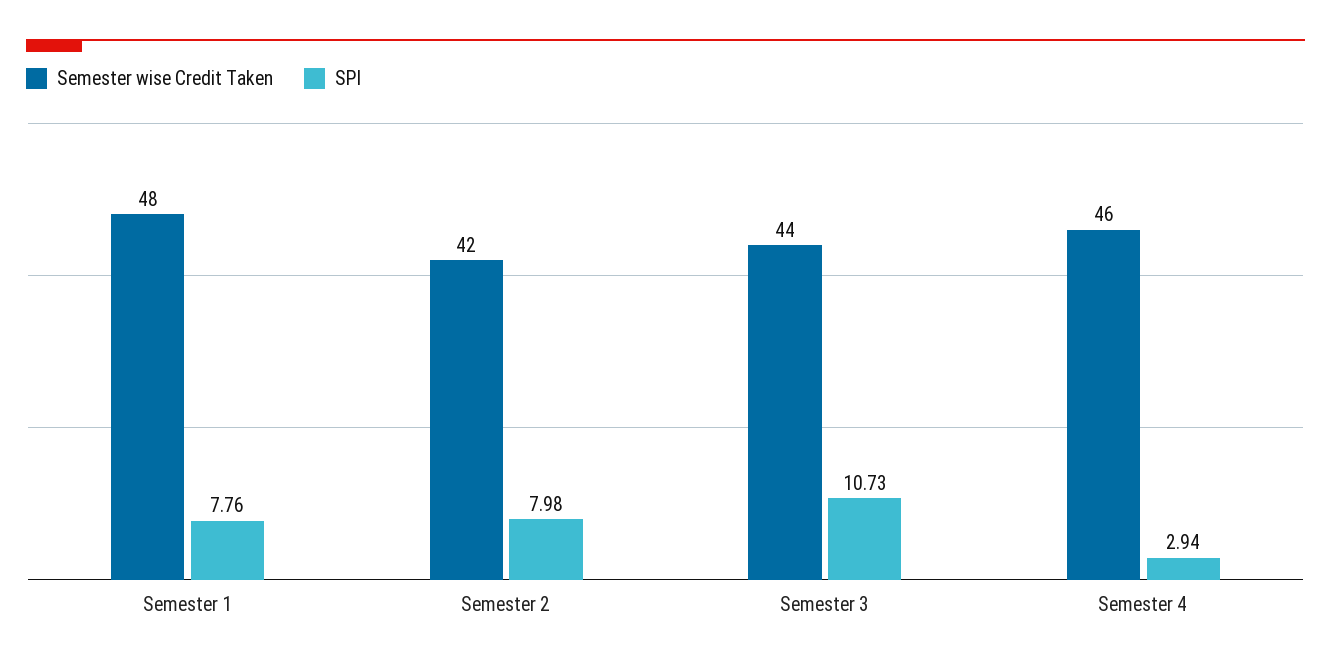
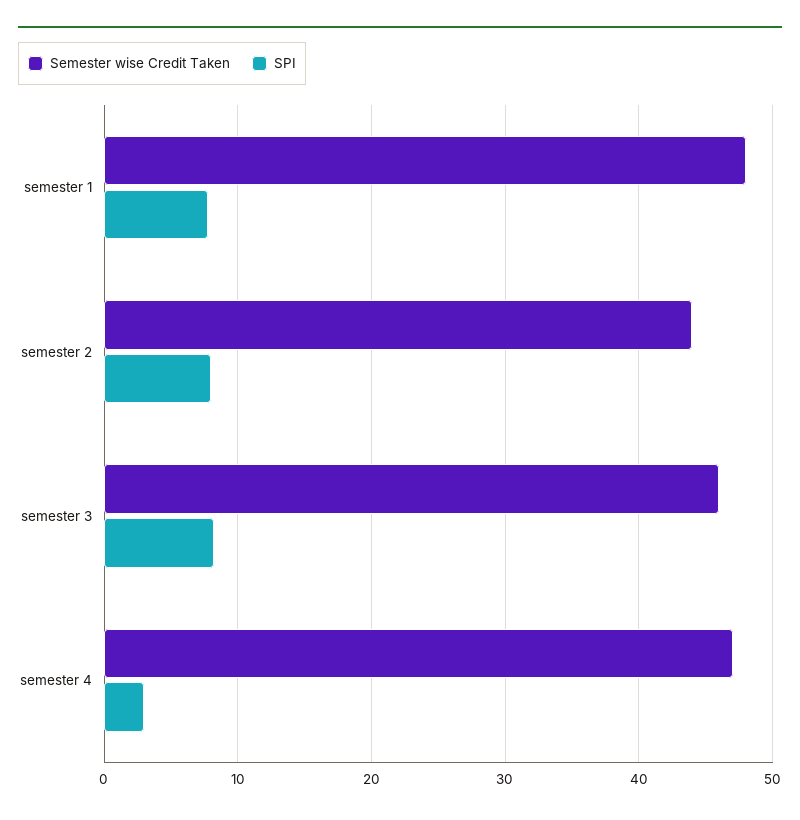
  {
    "Semester wise Credit Taken": {
      "Semester 1": 48,
-     "Semester 2": 42,
+     "Semester 2": 44,
-     "Semester 3": 44,
+     "Semester 3": 46,
-     "Semester 4": 46
+     "Semester 4": 47
    },
    "SPI": {
      "Semester 1": 7.76,
      "Semester 2": 7.98,
-     "Semester 3": 10.73,
+     "Semester 3": 8,
      "Semester 4": 2.94
    }
  }

